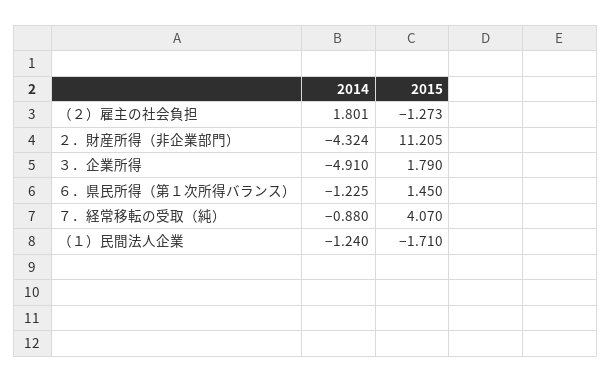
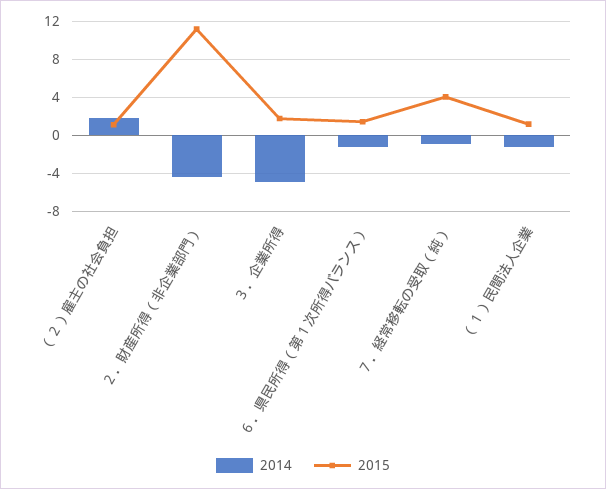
  {
    "2014": {
      "（２）雇主の社会負担": 1.801,
      "２．財産所得（非企業部門）": -4.324,
      "３．企業所得": -4.91,
      "６．県民所得（第１次所得バランス）": -1.225,
      "７．経常移転の受取（純）": -0.88,
      "（１）民間法人企業": -1.24
    },
    "2015": {
-     "（２）雇主の社会負担": -1.273,
+     "（２）雇主の社会負担": 1,
      "２．財産所得（非企業部門）": 11.205,
      "３．企業所得": 1.79,
      "６．県民所得（第１次所得バランス）": 1.45,
      "７．経常移転の受取（純）": 4.07,
-     "（１）民間法人企業": -1.71
+     "（１）民間法人企業": 1
    }
  }

